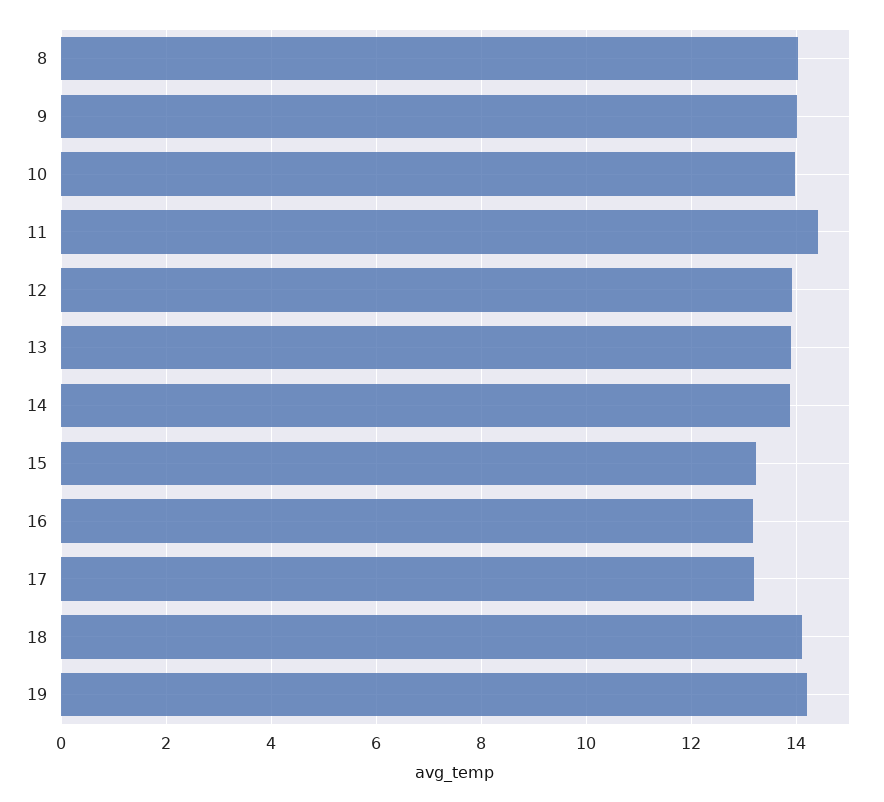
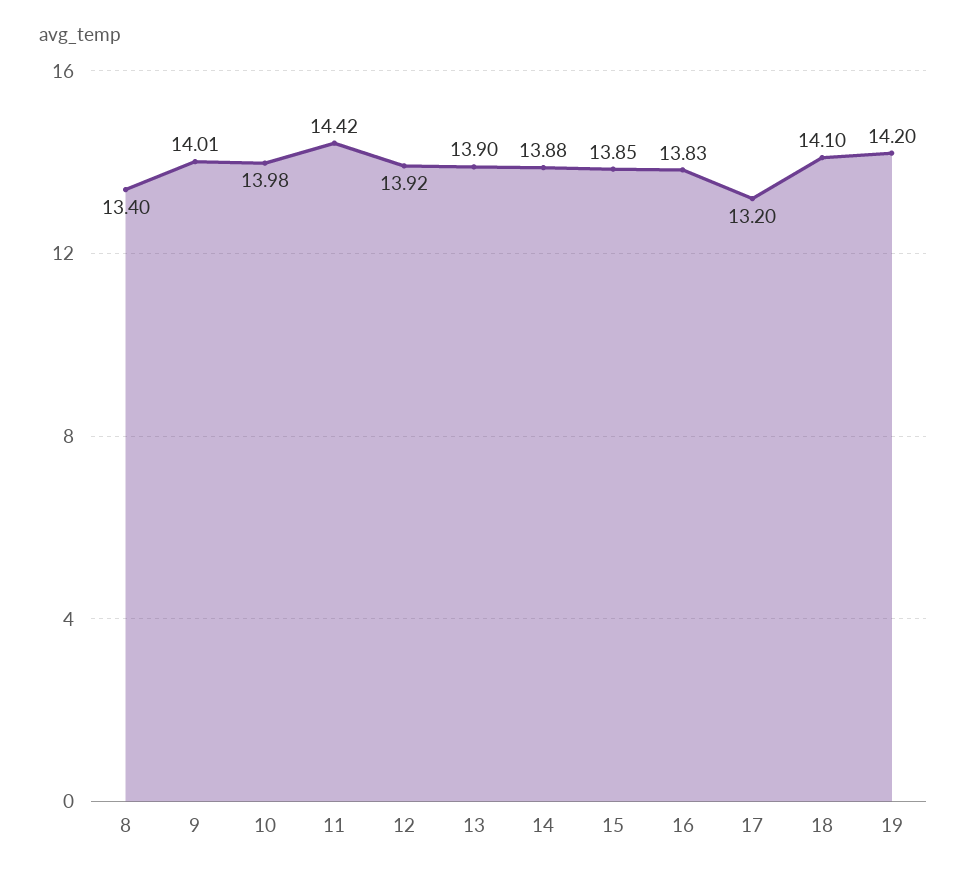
  {
-   "8": 14,
+   "8": 13.4,
    "9": 14.01,
    "10": 13.98,
    "11": 14.42,
    "12": 13.92,
    "13": 13.9,
    "14": 13.88,
-   "15": 13.2,
+   "15": 13.85,
-   "16": 13.2,
+   "16": 13.83,
    "17": 13.2,
    "18": 14.1,
    "19": 14.2
  }

